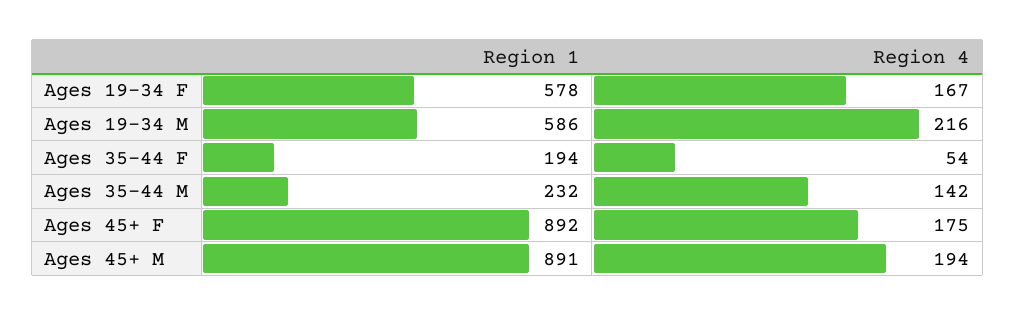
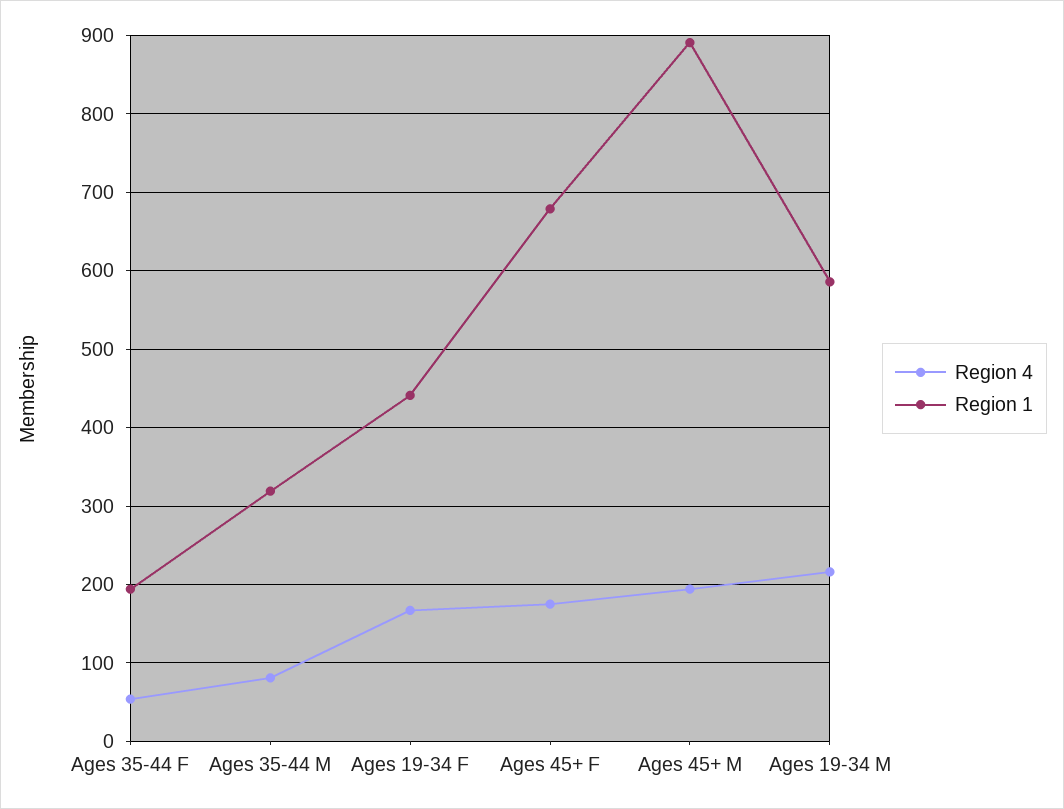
  {
    "Region 1": {
-     "Ages 19-34 F": 578,
+     "Ages 19-34 F": 440,
      "Ages 19-34 M": 586,
      "Ages 35-44 F": 194,
-     "Ages 35-44 M": 232,
+     "Ages 35-44 M": 320,
-     "Ages 45+ F": 892,
+     "Ages 45+ F": 680,
      "Ages 45+ M": 891
    },
    "Region 4": {
      "Ages 19-34 F": 167,
      "Ages 19-34 M": 216,
      "Ages 35-44 F": 54,
-     "Ages 35-44 M": 142,
+     "Ages 35-44 M": 80,
      "Ages 45+ F": 175,
      "Ages 45+ M": 194
    }
  }

